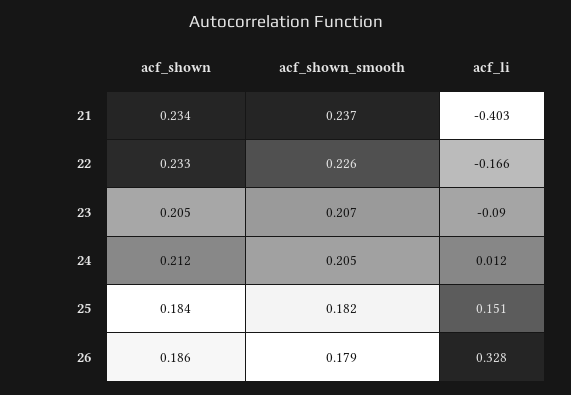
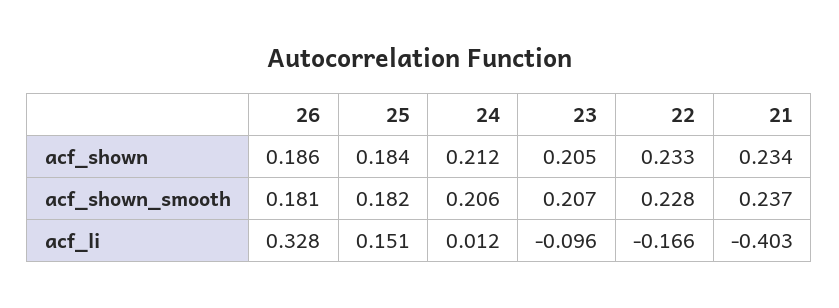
  {
    "acf_shown": {
      "21": 0.234,
      "22": 0.233,
      "23": 0.205,
      "24": 0.212,
      "25": 0.184,
      "26": 0.186
    },
    "acf_shown_smooth": {
      "21": 0.237,
-     "22": 0.226,
+     "22": 0.228,
      "23": 0.207,
-     "24": 0.205,
+     "24": 0.206,
      "25": 0.182,
-     "26": 0.179
+     "26": 0.181
    },
    "acf_li": {
      "21": -0.403,
      "22": -0.166,
-     "23": -0.09,
+     "23": -0.096,
      "24": 0.012,
      "25": 0.151,
      "26": 0.328
    }
  }

